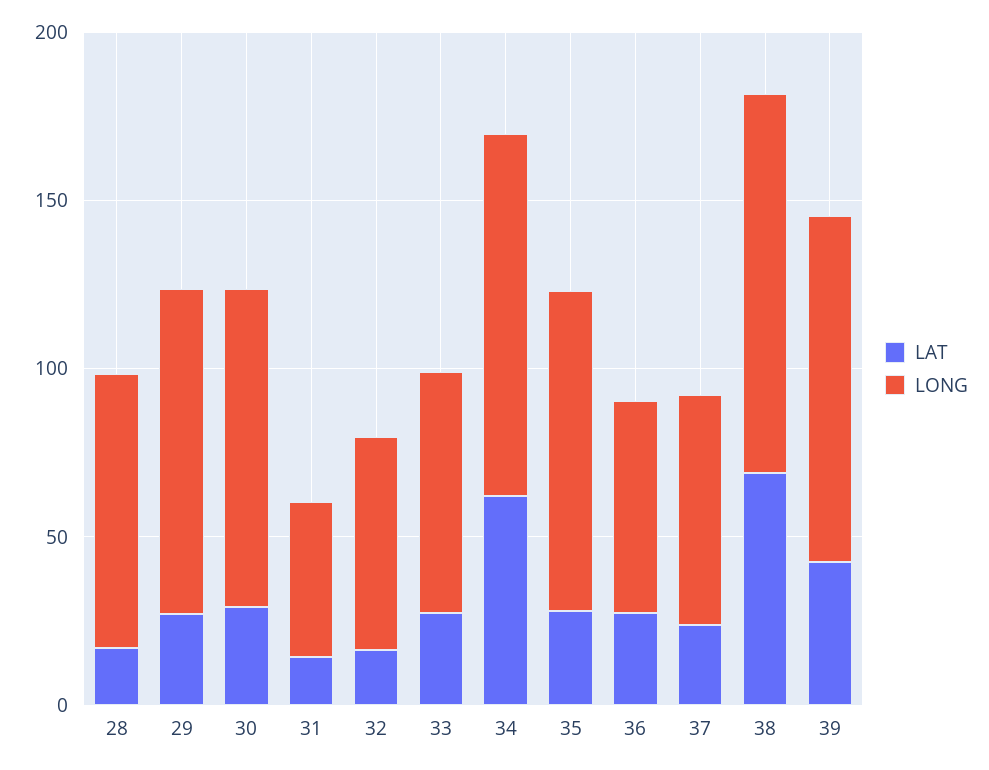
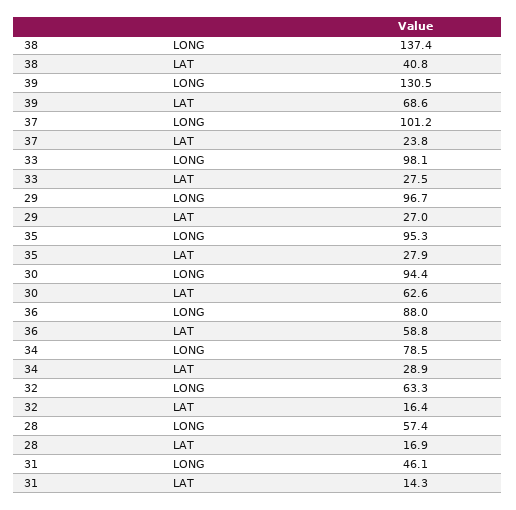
  {
    "LAT": {
      "28": 16.9,
      "29": 27,
-     "30": 30,
+     "30": 62.6,
      "31": 14.3,
      "32": 16.4,
      "33": 27.5,
-     "34": 60,
+     "34": 28.9,
      "35": 27.9,
-     "36": 30,
+     "36": 58.8,
      "37": 23.8,
-     "38": 70,
+     "38": 40.8,
-     "39": 40
+     "39": 68.6
    },
    "LONG": {
-     "28": 80,
+     "28": 57.4,
      "29": 96.7,
      "30": 94.4,
      "31": 46.1,
      "32": 63.3,
-     "33": 70,
+     "33": 98.1,
-     "34": 110,
+     "34": 78.5,
      "35": 95.3,
-     "36": 60,
+     "36": 88,
-     "37": 70,
+     "37": 101.2,
-     "38": 110,
+     "38": 137.4,
-     "39": 100
+     "39": 130.5
    }
  }

